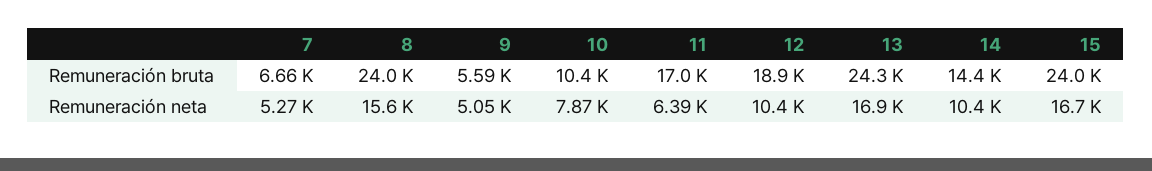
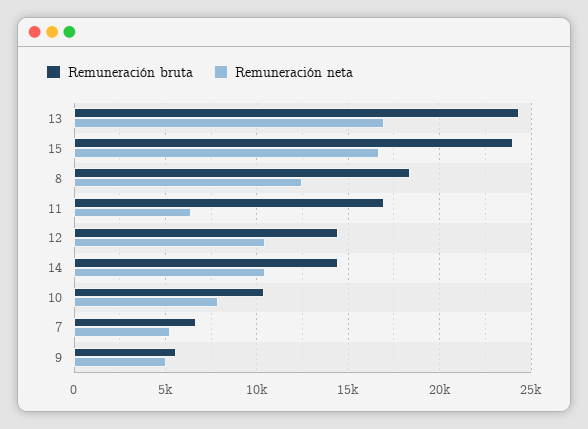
  {
    "Remuneración bruta": {
      "7": 6660,
-     "8": 24000,
+     "8": 18500,
      "9": 5590,
      "10": 10400,
      "11": 17000,
-     "12": 18900,
+     "12": 14500,
      "13": 24300,
      "14": 14400,
      "15": 24000
    },
    "Remuneración neta": {
      "7": 5270,
-     "8": 15600,
+     "8": 12500,
      "9": 5050,
      "10": 7870,
      "11": 6390,
      "12": 10400,
      "13": 16900,
      "14": 10400,
      "15": 16700
    }
  }

